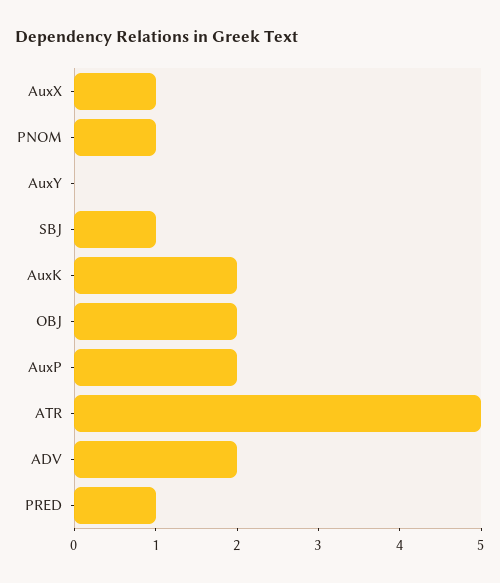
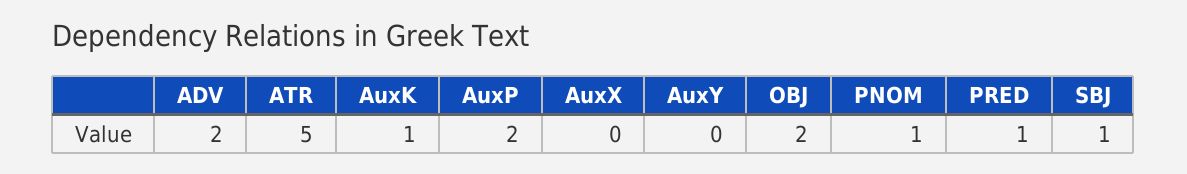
  {
-   "AuxX": 1,
+   "AuxX": 0,
    "PNOM": 1,
    "AuxY": 0,
    "SBJ": 1,
-   "AuxK": 2,
+   "AuxK": 1,
    "OBJ": 2,
    "AuxP": 2,
    "ATR": 5,
    "ADV": 2,
    "PRED": 1
  }

